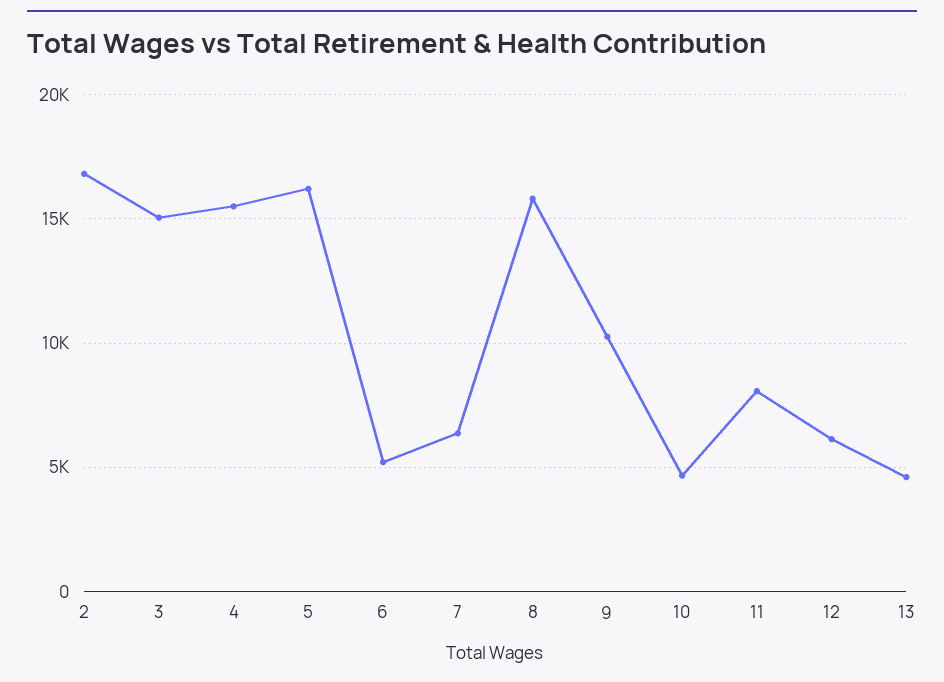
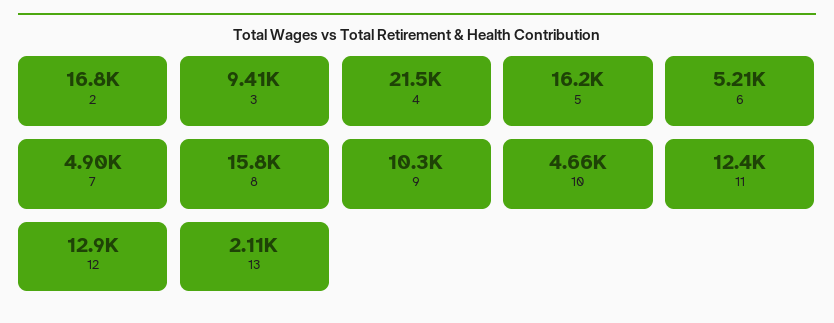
  {
    "2": 16800,
-   "3": 15000,
+   "3": 9410,
-   "4": 15500,
+   "4": 21500,
    "5": 16200,
    "6": 5210,
-   "7": 6500,
+   "7": 4900,
    "8": 15800,
    "9": 10300,
    "10": 4660,
-   "11": 8000,
+   "11": 12400,
-   "12": 6000,
+   "12": 12900,
-   "13": 4500
+   "13": 2110
  }

